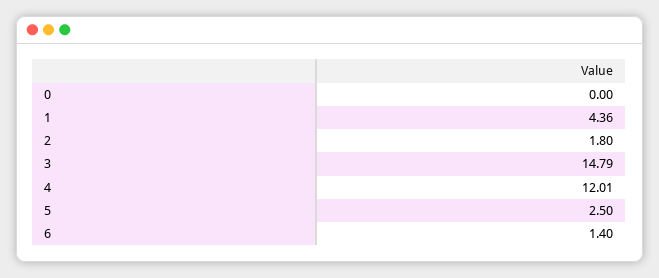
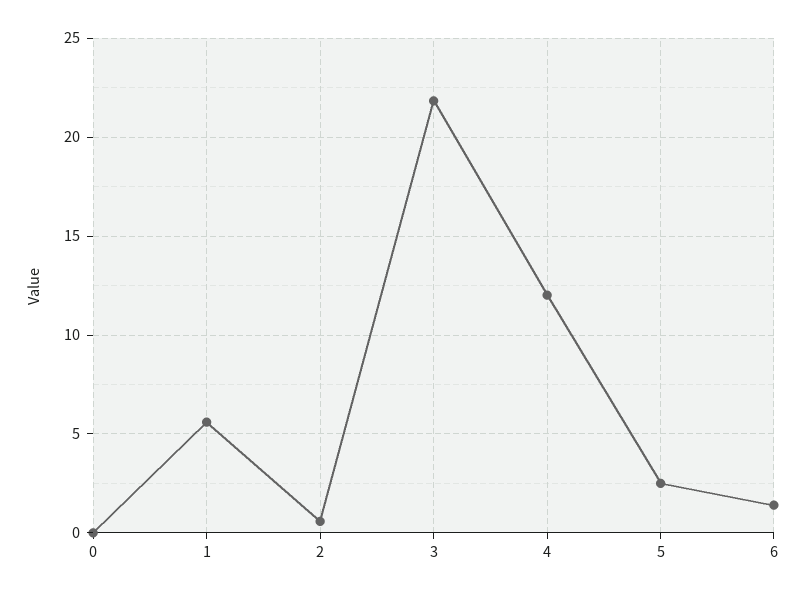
  {
    "0": 0,
-   "1": 4.36,
+   "1": 5.5,
-   "2": 1.8,
+   "2": 0.5,
-   "3": 14.79,
+   "3": 22,
    "4": 12.01,
    "5": 2.5,
    "6": 1.4
  }

